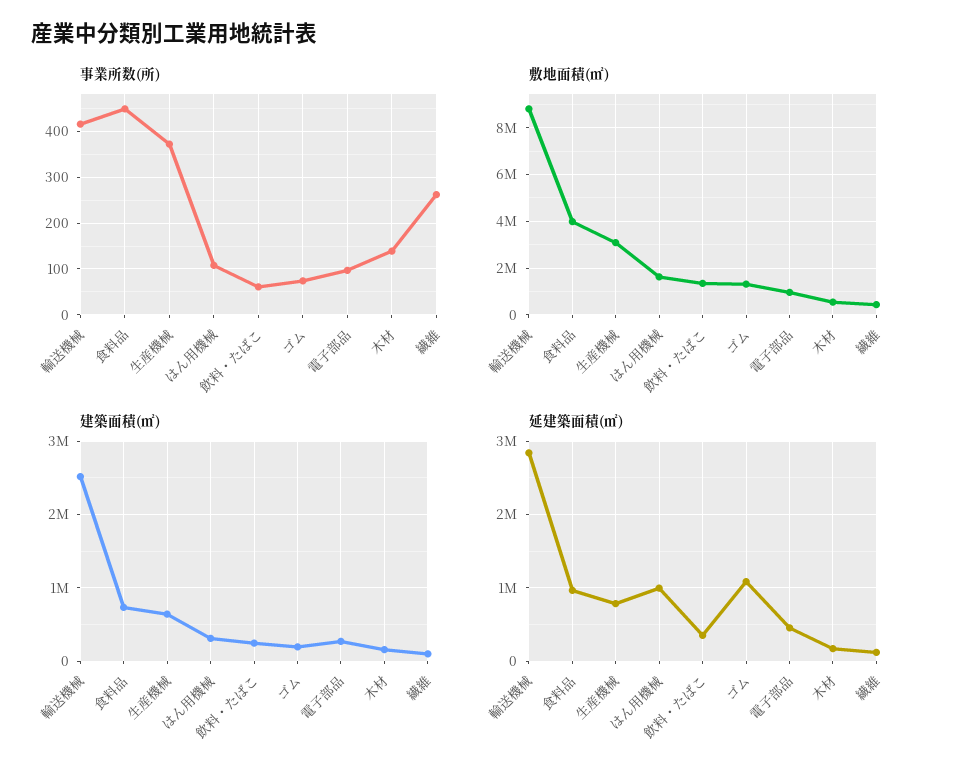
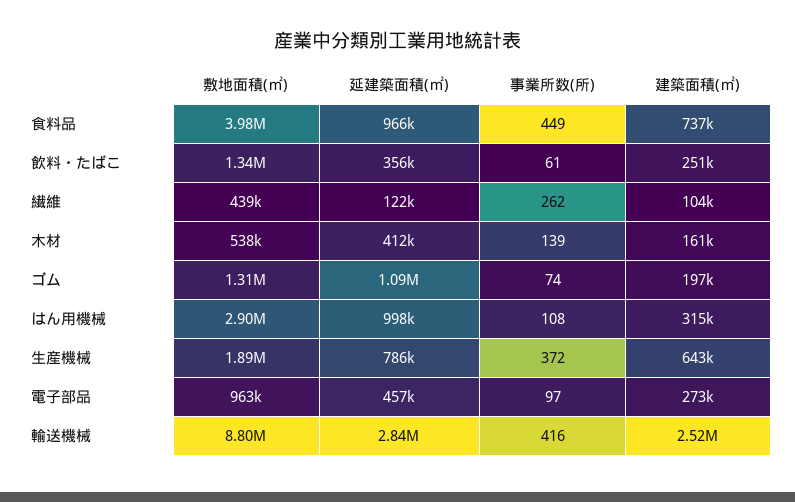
  {
    "事業所数(所)": {
      "輸送機械": 416,
      "食料品": 449,
      "生産機械": 372,
      "はん用機械": 108,
      "飲料・たばこ": 61,
      "ゴム": 74,
      "電子部品": 97,
      "木材": 139,
      "繊維": 262
    },
    "敷地面積(㎡)": {
      "輸送機械": 8800000,
      "食料品": 3980000,
-     "生産機械": 3000000,
+     "生産機械": 1890000,
-     "はん用機械": 1500000,
+     "はん用機械": 2900000,
      "飲料・たばこ": 1340000,
      "ゴム": 1310000,
      "電子部品": 963000,
      "木材": 538000,
      "繊維": 439000
    },
    "建築面積(㎡)": {
      "輸送機械": 2520000,
      "食料品": 737000,
      "生産機械": 643000,
      "はん用機械": 315000,
      "飲料・たばこ": 251000,
      "ゴム": 197000,
      "電子部品": 273000,
      "木材": 161000,
      "繊維": 104000
    },
    "延建築面積(㎡)": {
      "輸送機械": 2840000,
      "食料品": 966000,
      "生産機械": 786000,
      "はん用機械": 998000,
      "飲料・たばこ": 356000,
      "ゴム": 1090000,
      "電子部品": 457000,
-     "木材": 200000,
+     "木材": 412000,
      "繊維": 122000
    }
  }

